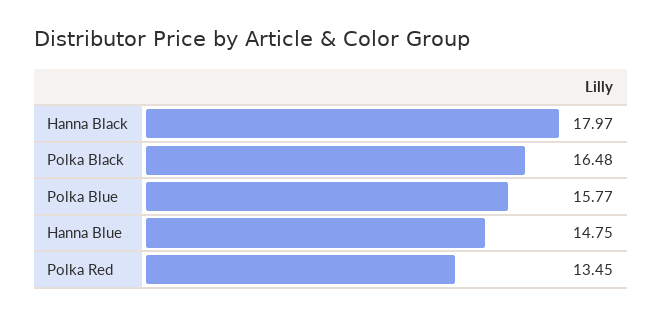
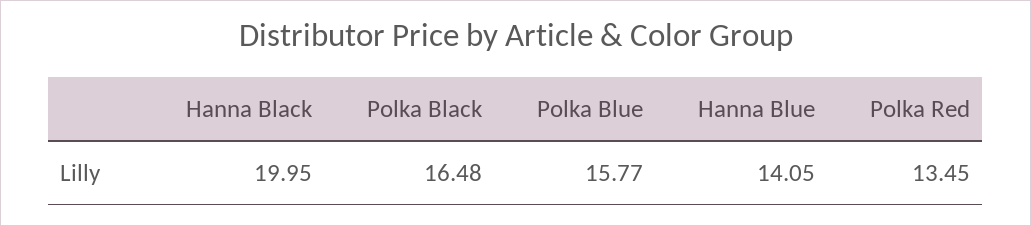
  {
-   "Hanna Black": 17.97,
+   "Hanna Black": 19.95,
    "Polka Black": 16.48,
    "Polka Blue": 15.77,
-   "Hanna Blue": 14.75,
+   "Hanna Blue": 14.05,
    "Polka Red": 13.45
  }

